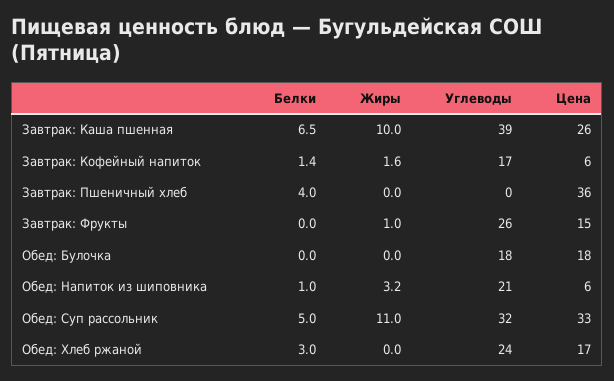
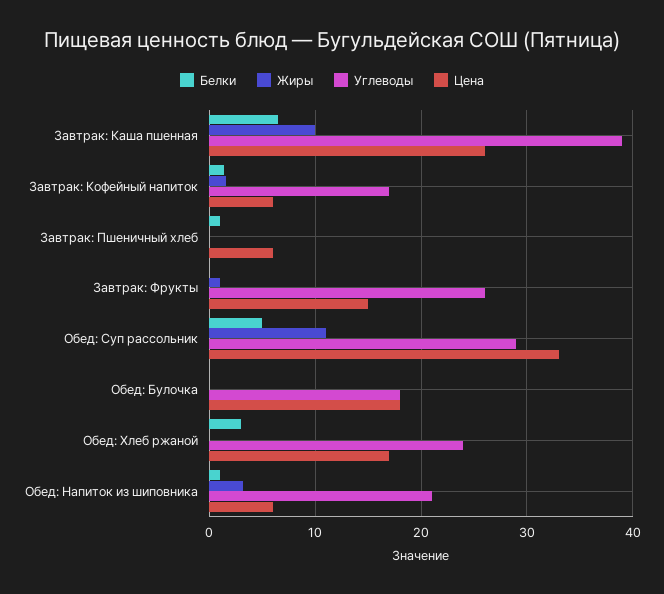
  {
    "Белки": {
      "Завтрак: Каша пшенная": 6.5,
      "Завтрак: Кофейный напиток": 1.4,
-     "Завтрак: Пшеничный хлеб": 4,
+     "Завтрак: Пшеничный хлеб": 1,
      "Завтрак: Фрукты": 0,
      "Обед: Булочка": 0,
      "Обед: Напиток из шиповника": 1,
      "Обед: Суп рассольник": 5,
      "Обед: Хлеб ржаной": 3
    },
    "Жиры": {
      "Завтрак: Каша пшенная": 10,
      "Завтрак: Кофейный напиток": 1.6,
      "Завтрак: Пшеничный хлеб": 0,
      "Завтрак: Фрукты": 1,
      "Обед: Булочка": 0,
      "Обед: Напиток из шиповника": 3.2,
      "Обед: Суп рассольник": 11,
      "Обед: Хлеб ржаной": 0
    },
    "Углеводы": {
      "Завтрак: Каша пшенная": 39,
      "Завтрак: Кофейный напиток": 17,
      "Завтрак: Пшеничный хлеб": 0,
      "Завтрак: Фрукты": 26,
      "Обед: Булочка": 18,
      "Обед: Напиток из шиповника": 21,
-     "Обед: Суп рассольник": 32,
+     "Обед: Суп рассольник": 29,
      "Обед: Хлеб ржаной": 24
    },
    "Цена": {
      "Завтрак: Каша пшенная": 26,
      "Завтрак: Кофейный напиток": 6,
-     "Завтрак: Пшеничный хлеб": 36,
+     "Завтрак: Пшеничный хлеб": 6,
      "Завтрак: Фрукты": 15,
      "Обед: Булочка": 18,
      "Обед: Напиток из шиповника": 6,
      "Обед: Суп рассольник": 33,
      "Обед: Хлеб ржаной": 17
    }
  }

